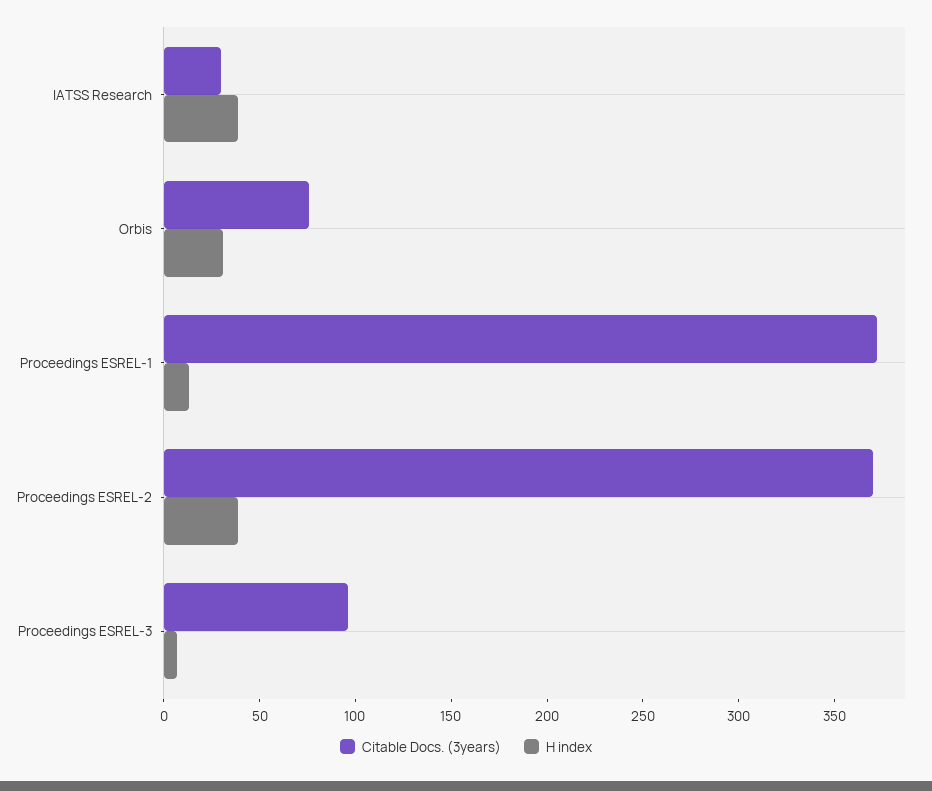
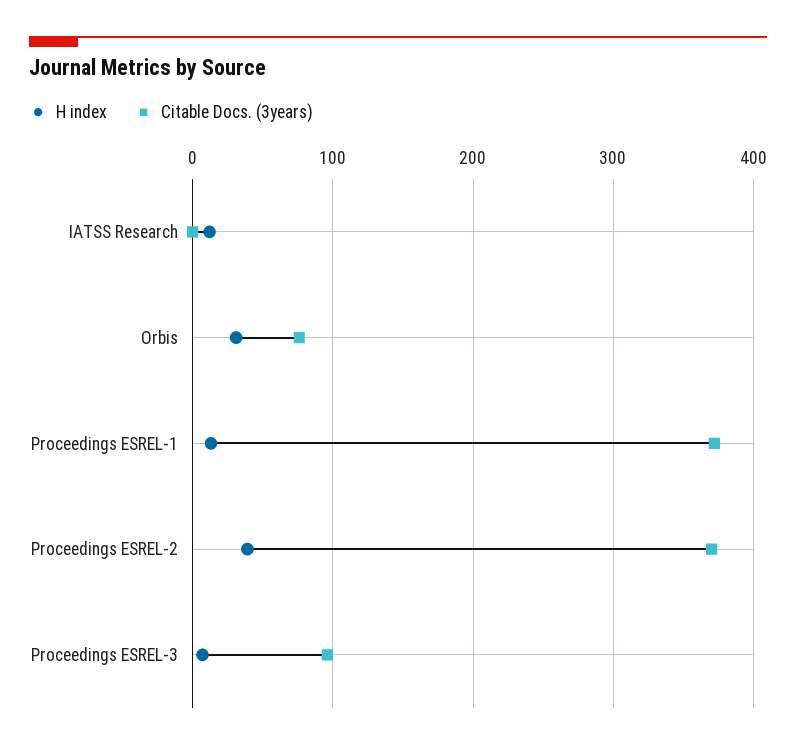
  {
    "Citable Docs. (3years)": {
-     "IATSS Research": 30,
+     "IATSS Research": 0,
      "Orbis": 80,
      "Proceedings ESREL-1": 370,
      "Proceedings ESREL-2": 370,
      "Proceedings ESREL-3": 100
    },
    "H index": {
-     "IATSS Research": 40,
+     "IATSS Research": 10,
      "Orbis": 30,
      "Proceedings ESREL-1": 10,
      "Proceedings ESREL-2": 40,
      "Proceedings ESREL-3": 10
    }
  }

